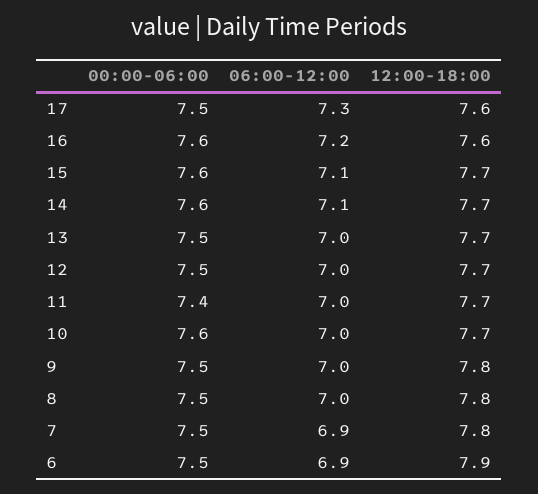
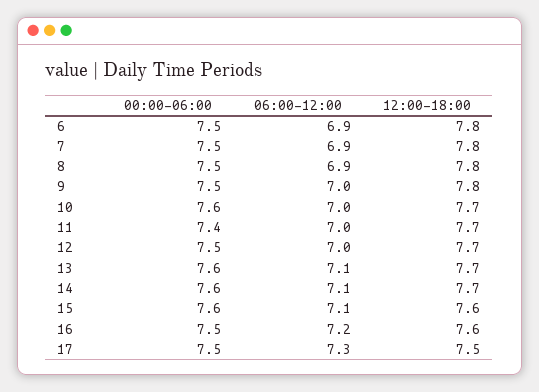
  {
    "00:00-06:00": {
      "17": 7.5,
-     "16": 7.6,
+     "16": 7.5,
      "15": 7.6,
      "14": 7.6,
-     "13": 7.5,
+     "13": 7.6,
      "12": 7.5,
      "11": 7.4,
      "10": 7.6,
      "9": 7.5,
      "8": 7.5,
      "7": 7.5,
      "6": 7.5
    },
    "06:00-12:00": {
      "17": 7.3,
      "16": 7.2,
      "15": 7.1,
      "14": 7.1,
-     "13": 7,
+     "13": 7.1,
      "12": 7,
      "11": 7,
      "10": 7,
      "9": 7,
-     "8": 7,
+     "8": 6.9,
      "7": 6.9,
      "6": 6.9
    },
    "12:00-18:00": {
-     "17": 7.6,
+     "17": 7.5,
      "16": 7.6,
-     "15": 7.7,
+     "15": 7.6,
      "14": 7.7,
      "13": 7.7,
      "12": 7.7,
      "11": 7.7,
      "10": 7.7,
      "9": 7.8,
      "8": 7.8,
      "7": 7.8,
-     "6": 7.9
+     "6": 7.8
    }
  }

